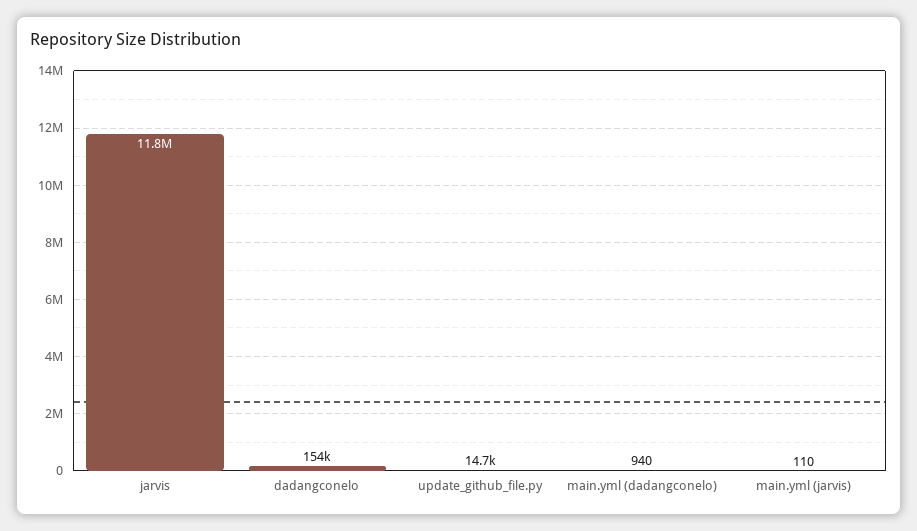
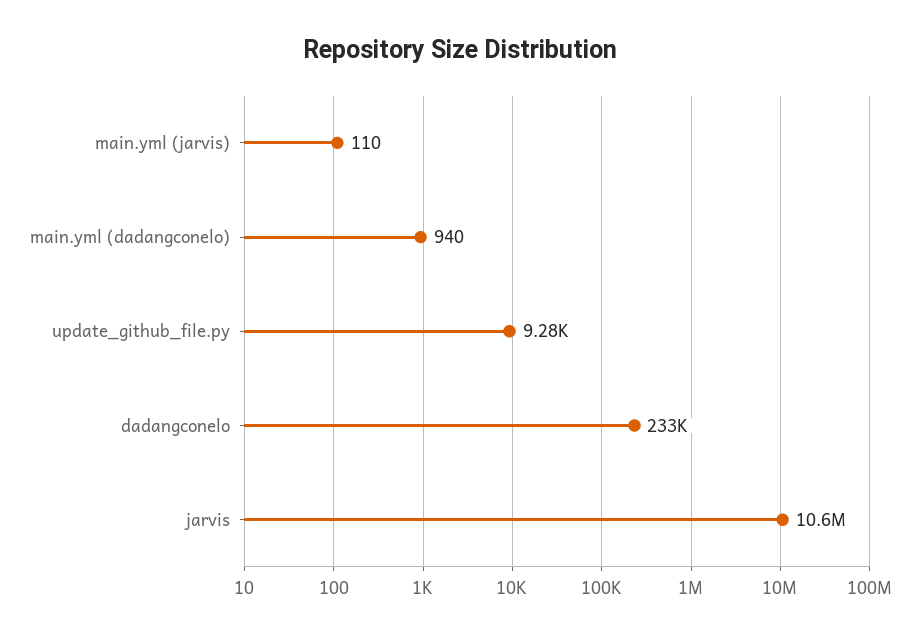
  {
-   "jarvis": 11800000,
+   "jarvis": 10600000,
-   "dadangconelo": 154000,
+   "dadangconelo": 233000,
-   "update_github_file.py": 14700,
+   "update_github_file.py": 9280,
    "main.yml (dadangconelo)": 940,
    "main.yml (jarvis)": 110
  }

